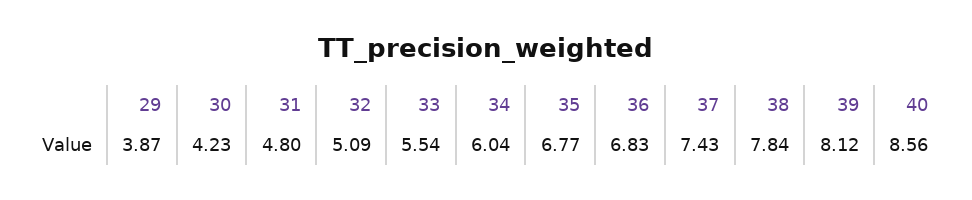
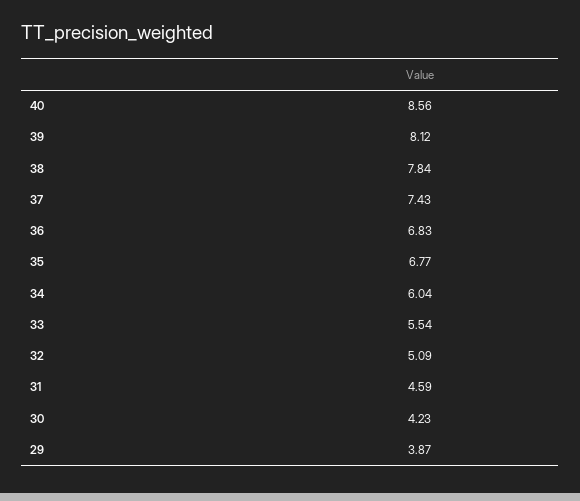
  {
    "29": 3.87,
    "30": 4.23,
-   "31": 4.8,
+   "31": 4.59,
    "32": 5.09,
    "33": 5.54,
    "34": 6.04,
    "35": 6.77,
    "36": 6.83,
    "37": 7.43,
    "38": 7.84,
    "39": 8.12,
    "40": 8.56
  }

